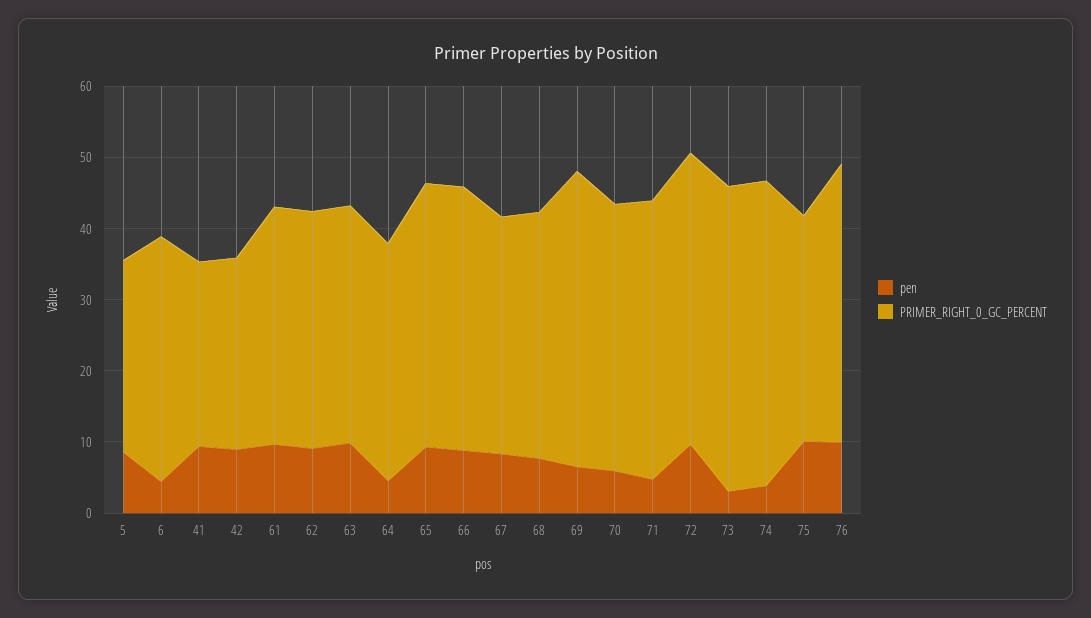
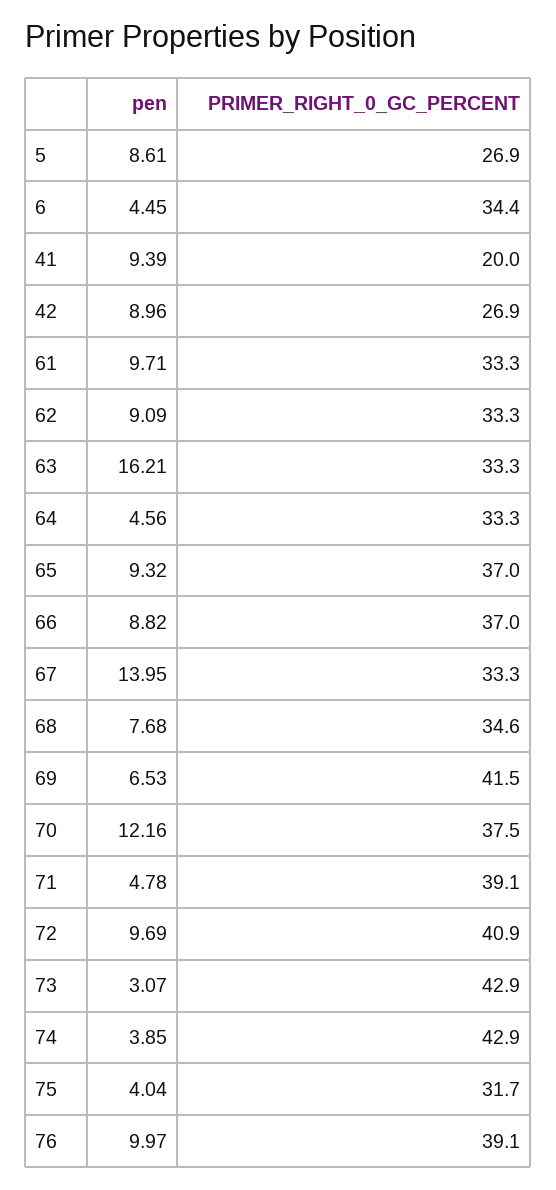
  {
    "pen": {
      "5": 8.61,
      "6": 4.45,
      "41": 9.39,
      "42": 8.96,
      "61": 9.71,
      "62": 9.09,
-     "63": 10,
+     "63": 16.21,
      "64": 4.56,
      "65": 9.32,
      "66": 8.82,
-     "67": 8,
+     "67": 13.95,
      "68": 7.68,
      "69": 6.53,
-     "70": 6,
+     "70": 12.16,
      "71": 4.78,
      "72": 9.69,
      "73": 3.07,
      "74": 3.85,
-     "75": 10,
+     "75": 4.04,
      "76": 9.97
    },
    "PRIMER_RIGHT_0_GC_PERCENT": {
      "5": 26.9,
      "6": 34.4,
-     "41": 26,
+     "41": 20,
      "42": 26.9,
      "61": 33.3,
      "62": 33.3,
      "63": 33.3,
      "64": 33.3,
      "65": 37,
      "66": 37,
      "67": 33.3,
      "68": 34.6,
      "69": 41.5,
      "70": 37.5,
      "71": 39.1,
      "72": 40.9,
      "73": 42.9,
      "74": 42.9,
      "75": 31.7,
      "76": 39.1
    }
  }

